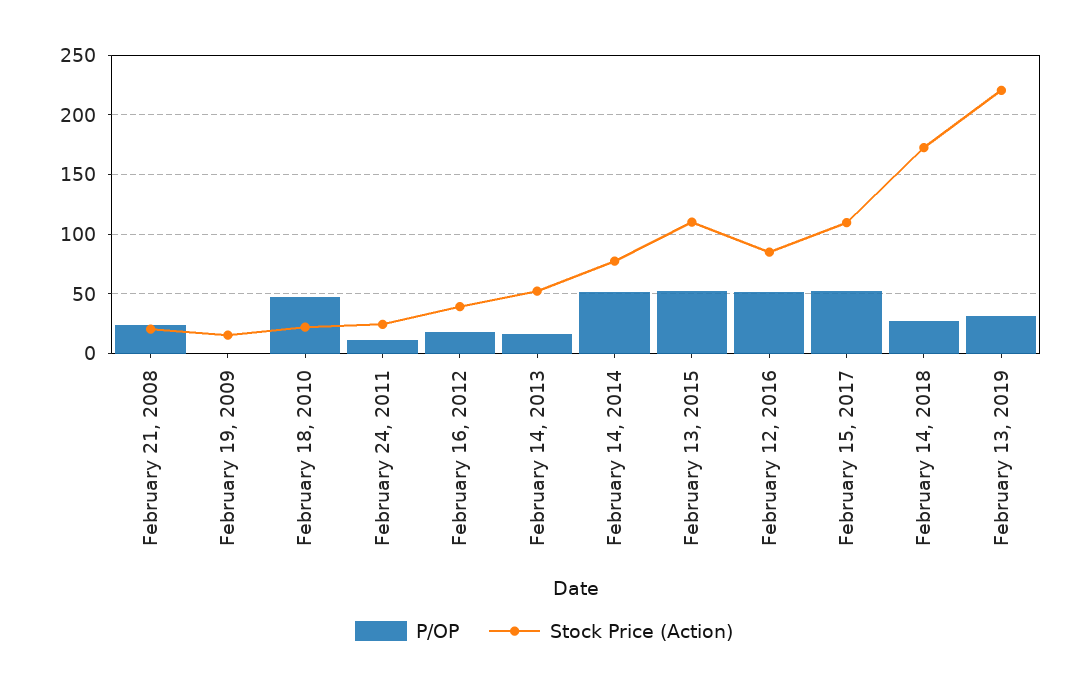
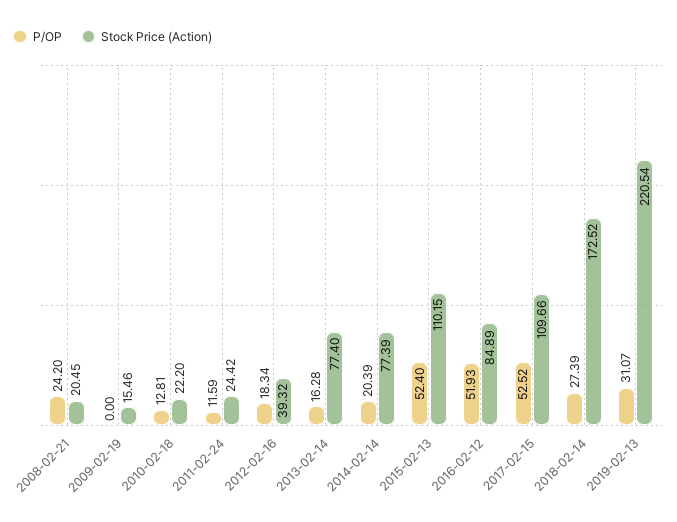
  {
    "P/OP": {
      "February 21, 2008": 24.2,
      "February 19, 2009": 0,
-     "February 18, 2010": 50,
+     "February 18, 2010": 12.81,
      "February 24, 2011": 11.59,
      "February 16, 2012": 18.34,
      "February 14, 2013": 16.28,
-     "February 14, 2014": 50,
+     "February 14, 2014": 20.39,
      "February 13, 2015": 52.4,
      "February 12, 2016": 51.93,
      "February 15, 2017": 52.52,
      "February 14, 2018": 27.39,
      "February 13, 2019": 31.07
    },
    "Stock Price (Action)": {
      "February 21, 2008": 20.45,
      "February 19, 2009": 15.46,
      "February 18, 2010": 22.2,
      "February 24, 2011": 24.42,
      "February 16, 2012": 39.32,
-     "February 14, 2013": 50,
+     "February 14, 2013": 77.4,
      "February 14, 2014": 77.39,
      "February 13, 2015": 110.15,
      "February 12, 2016": 84.89,
      "February 15, 2017": 109.66,
      "February 14, 2018": 172.52,
      "February 13, 2019": 220.54
    }
  }

